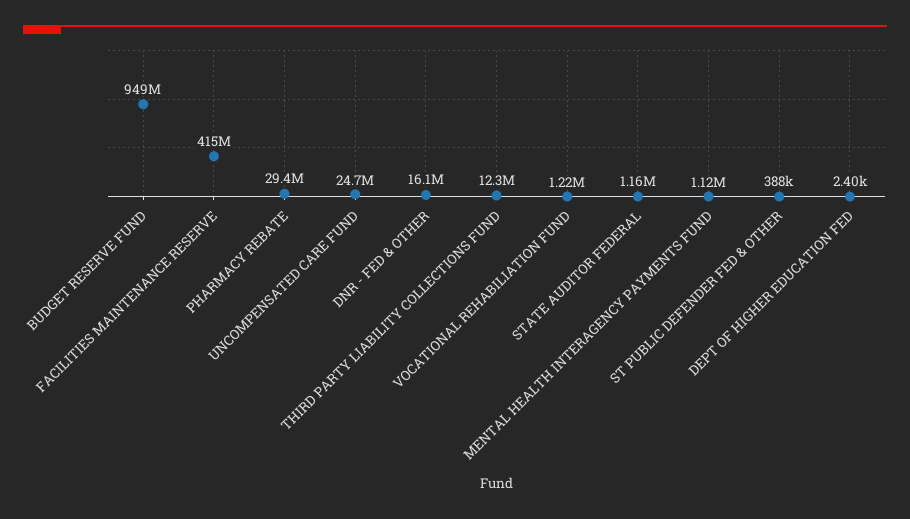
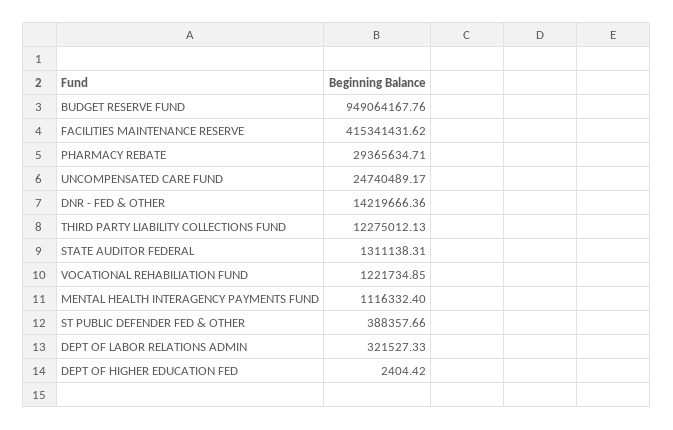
  {
    "BUDGET RESERVE FUND": 949064167.76,
    "FACILITIES MAINTENANCE RESERVE": 415341431.62,
    "PHARMACY REBATE": 29365634.71,
    "UNCOMPENSATED CARE FUND": 24740489.17,
-   "DNR - FED & OTHER": 16100000,
+   "DNR - FED & OTHER": 14219666.36,
    "THIRD PARTY LIABILITY COLLECTIONS FUND": 12275012.13,
    "VOCATIONAL REHABILIATION FUND": 1221734.85,
-   "STATE AUDITOR FEDERAL": 1160000,
+   "STATE AUDITOR FEDERAL": 1311138.31,
    "MENTAL HEALTH INTERAGENCY PAYMENTS FUND": 1116332.4,
    "ST PUBLIC DEFENDER FED & OTHER": 388357.66,
-   "DEPT OF HIGHER EDUCATION FED": 2404.42
+   "DEPT OF HIGHER EDUCATION FED": 2404.42,
+   "DEPT OF LABOR RELATIONS ADMIN": 321527.33
  }

